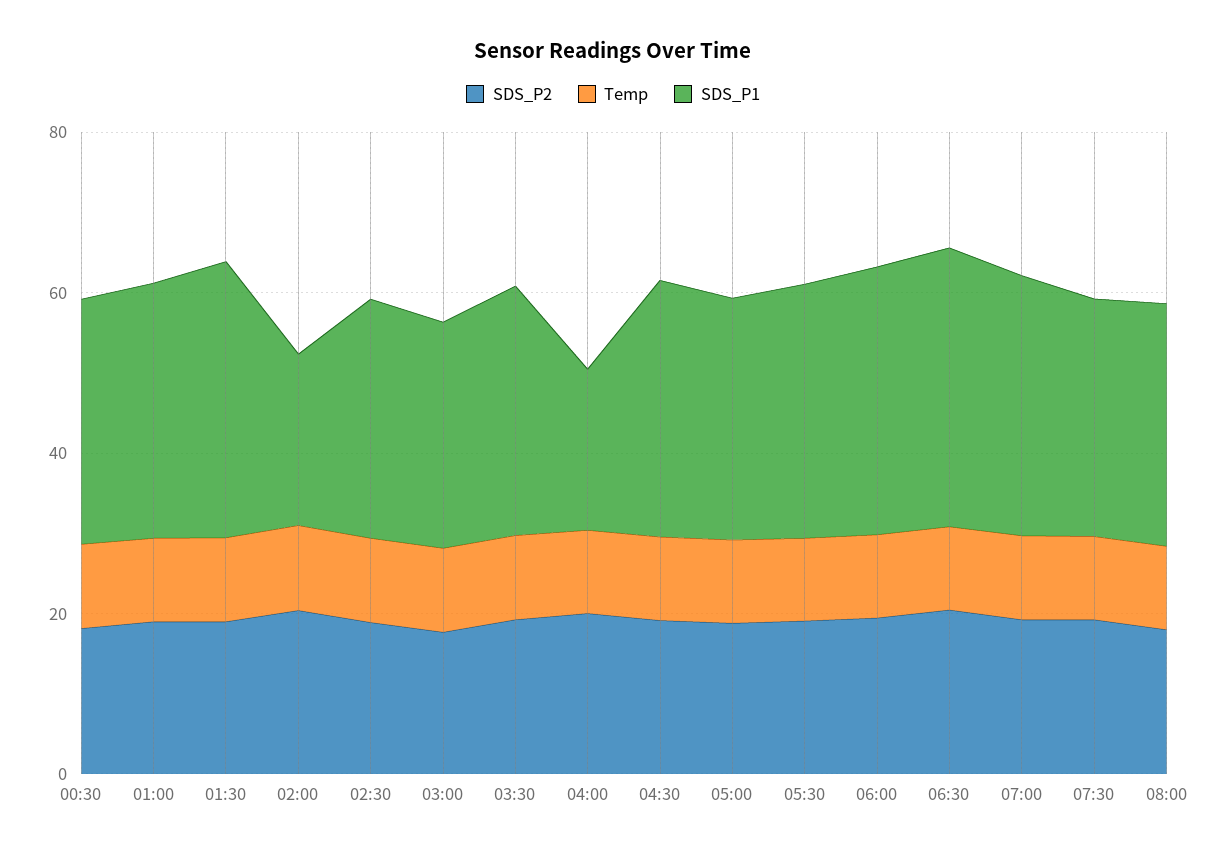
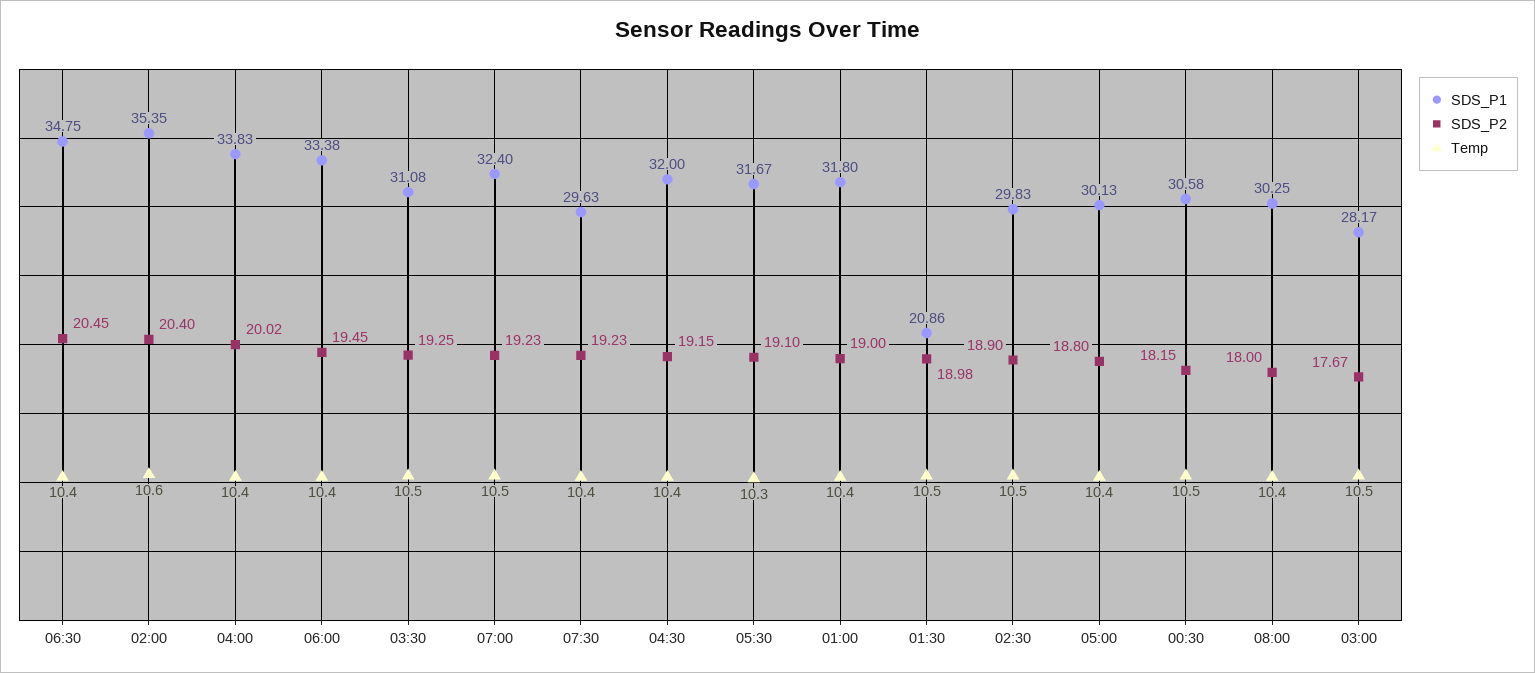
  {
    "SDS_P2": {
      "00:30": 18.15,
      "01:00": 19,
      "01:30": 18.98,
      "02:00": 20.4,
      "02:30": 18.9,
      "03:00": 17.67,
      "03:30": 19.25,
      "04:00": 20.02,
      "04:30": 19.15,
      "05:00": 18.8,
      "05:30": 19.1,
      "06:00": 19.45,
      "06:30": 20.45,
      "07:00": 19.23,
      "07:30": 19.23,
      "08:00": 18
    },
    "Temp": {
      "00:30": 10.5,
      "01:00": 10.4,
      "01:30": 10.5,
      "02:00": 10.6,
      "02:30": 10.5,
      "03:00": 10.5,
      "03:30": 10.5,
      "04:00": 10.4,
      "04:30": 10.4,
      "05:00": 10.4,
      "05:30": 10.3,
      "06:00": 10.4,
      "06:30": 10.4,
      "07:00": 10.5,
      "07:30": 10.4,
      "08:00": 10.4
    },
    "SDS_P1": {
      "00:30": 30.58,
      "01:00": 31.8,
-     "01:30": 35,
+     "01:30": 20.86,
-     "02:00": 20,
+     "02:00": 35.35,
      "02:30": 29.83,
      "03:00": 28.17,
      "03:30": 31.08,
-     "04:00": 20,
+     "04:00": 33.83,
      "04:30": 32,
      "05:00": 30.13,
      "05:30": 31.67,
      "06:00": 33.38,
      "06:30": 34.75,
      "07:00": 32.4,
      "07:30": 29.63,
      "08:00": 30.25
    }
  }

